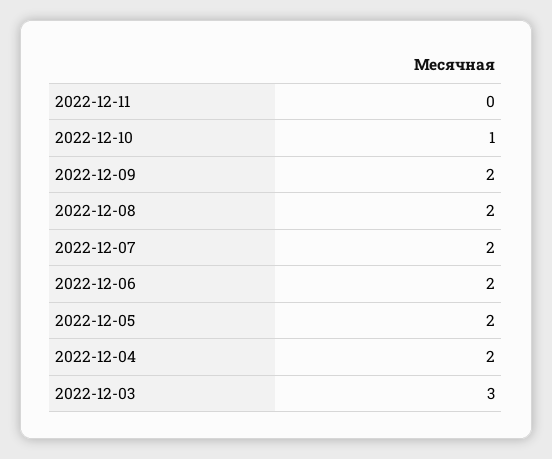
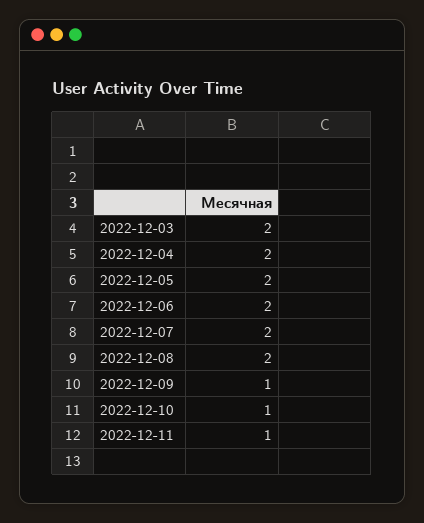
  {
-   "2022-12-11": 0,
+   "2022-12-11": 1,
    "2022-12-10": 1,
-   "2022-12-09": 2,
+   "2022-12-09": 1,
    "2022-12-08": 2,
    "2022-12-07": 2,
    "2022-12-06": 2,
    "2022-12-05": 2,
    "2022-12-04": 2,
-   "2022-12-03": 3
+   "2022-12-03": 2
  }

